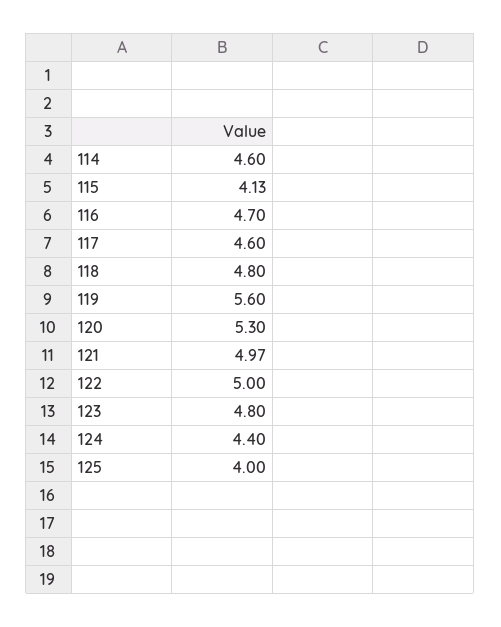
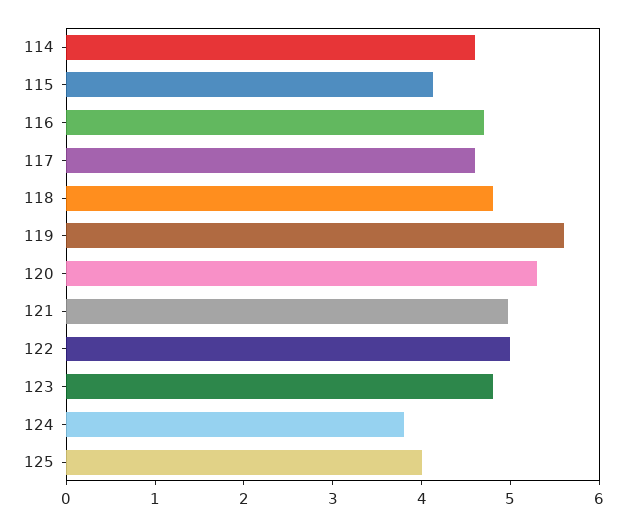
  {
    "114": 4.6,
    "115": 4.13,
    "116": 4.7,
    "117": 4.6,
    "118": 4.8,
    "119": 5.6,
    "120": 5.3,
    "121": 4.97,
    "122": 5,
    "123": 4.8,
-   "124": 4.4,
+   "124": 3.8,
    "125": 4
  }

